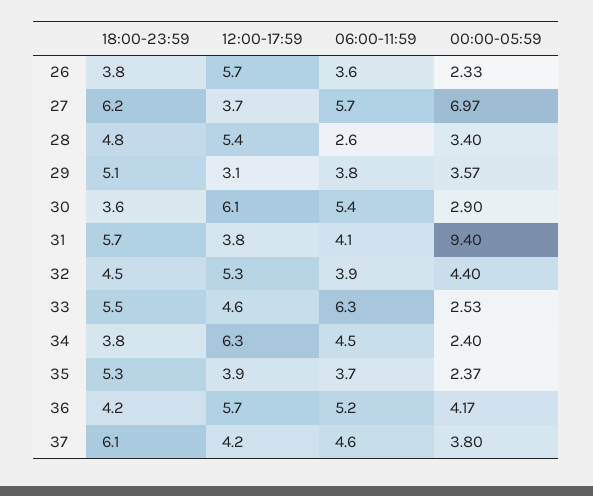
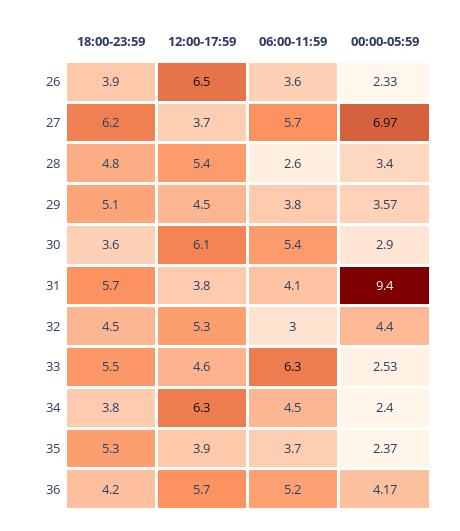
  {
    "18:00-23:59": {
-     "26": 3.8,
+     "26": 3.9,
      "27": 6.2,
      "28": 4.8,
      "29": 5.1,
      "30": 3.6,
      "31": 5.7,
      "32": 4.5,
      "33": 5.5,
      "34": 3.8,
      "35": 5.3,
-     "36": 4.2,
+     "36": 4.2
-     "37": 6.1
    },
    "12:00-17:59": {
-     "26": 5.7,
+     "26": 6.5,
      "27": 3.7,
      "28": 5.4,
-     "29": 3.1,
+     "29": 4.5,
      "30": 6.1,
      "31": 3.8,
      "32": 5.3,
      "33": 4.6,
      "34": 6.3,
      "35": 3.9,
-     "36": 5.7,
+     "36": 5.7
-     "37": 4.2
    },
    "06:00-11:59": {
      "26": 3.6,
      "27": 5.7,
      "28": 2.6,
      "29": 3.8,
      "30": 5.4,
      "31": 4.1,
-     "32": 3.9,
+     "32": 3,
      "33": 6.3,
      "34": 4.5,
      "35": 3.7,
-     "36": 5.2,
+     "36": 5.2
-     "37": 4.6
    },
    "00:00-05:59": {
      "26": 2.33,
      "27": 6.97,
      "28": 3.4,
      "29": 3.57,
      "30": 2.9,
      "31": 9.4,
      "32": 4.4,
      "33": 2.53,
      "34": 2.4,
      "35": 2.37,
-     "36": 4.17,
+     "36": 4.17
-     "37": 3.8
    }
  }

